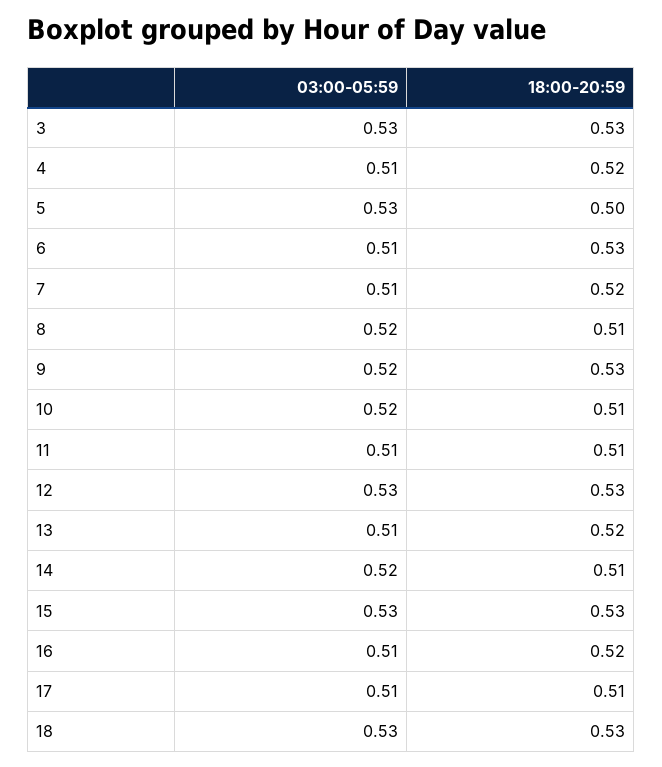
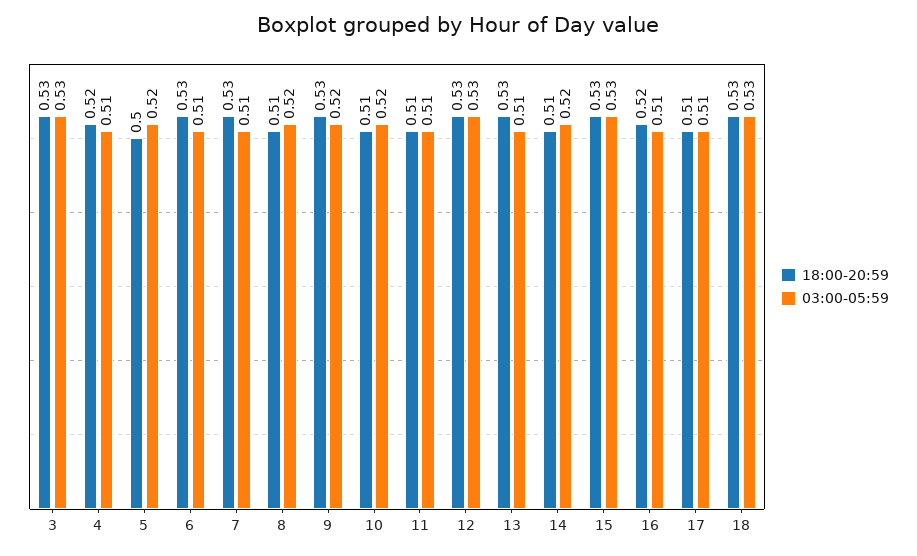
  {
    "03:00-05:59": {
      "3": 0.53,
      "4": 0.51,
-     "5": 0.53,
+     "5": 0.52,
      "6": 0.51,
      "7": 0.51,
      "8": 0.52,
      "9": 0.52,
      "10": 0.52,
      "11": 0.51,
      "12": 0.53,
      "13": 0.51,
      "14": 0.52,
      "15": 0.53,
      "16": 0.51,
      "17": 0.51,
      "18": 0.53
    },
    "18:00-20:59": {
      "3": 0.53,
      "4": 0.52,
      "5": 0.5,
      "6": 0.53,
-     "7": 0.52,
+     "7": 0.53,
      "8": 0.51,
      "9": 0.53,
      "10": 0.51,
      "11": 0.51,
      "12": 0.53,
-     "13": 0.52,
+     "13": 0.53,
      "14": 0.51,
      "15": 0.53,
      "16": 0.52,
      "17": 0.51,
      "18": 0.53
    }
  }

